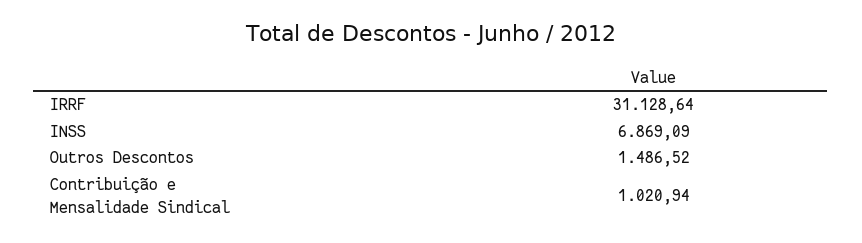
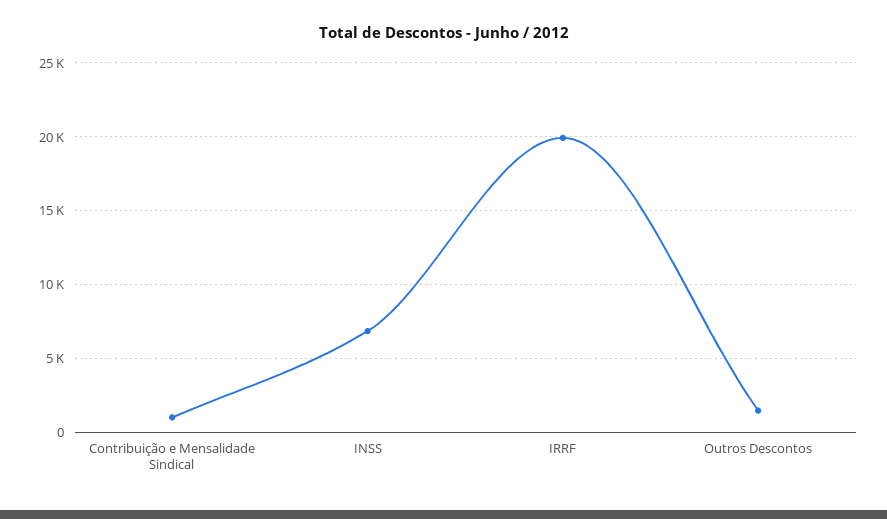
  {
-   "IRRF": 31128.64,
+   "IRRF": 20000,
    "INSS": 6869.09,
    "Outros Descontos": 1486.52,
    "Contribuição e Mensalidade Sindical": 1020.94
  }

